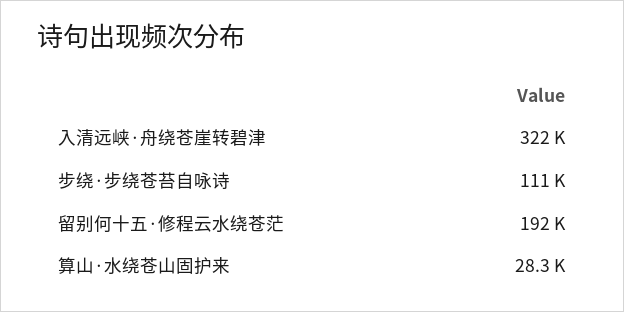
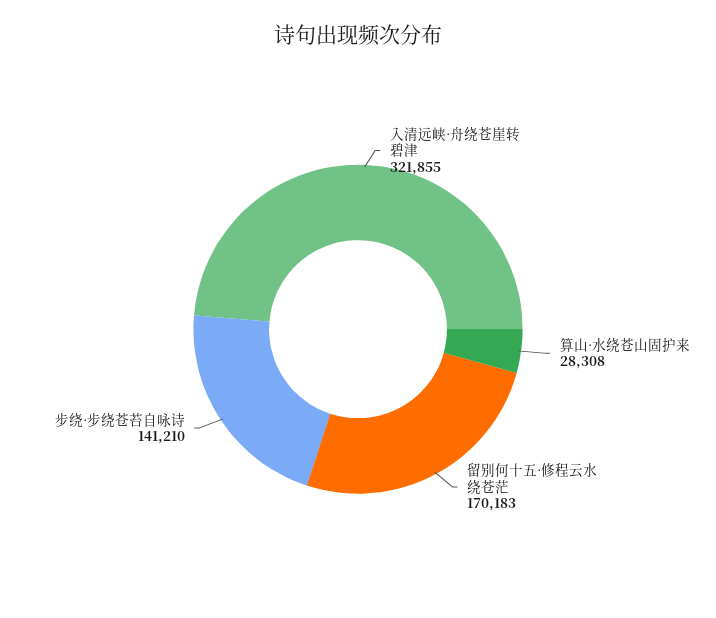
  {
    "入清远峡·舟绕苍崖转碧津": 321855,
-   "步绕·步绕苍苔自咏诗": 111000,
+   "步绕·步绕苍苔自咏诗": 141210,
-   "留别何十五·修程云水绕苍茫": 192000,
+   "留别何十五·修程云水绕苍茫": 170183,
    "算山·水绕苍山固护来": 28308
  }

